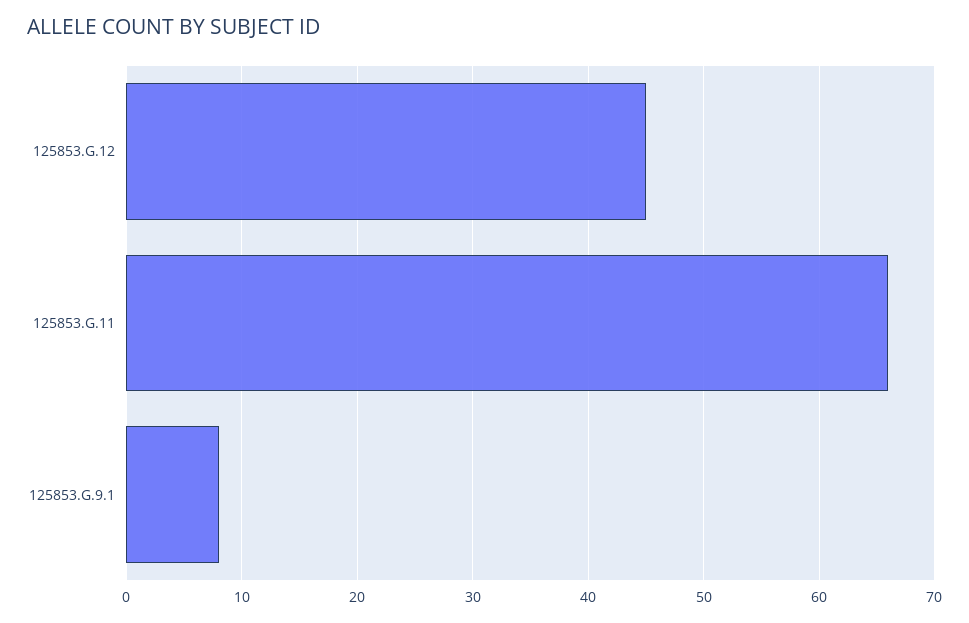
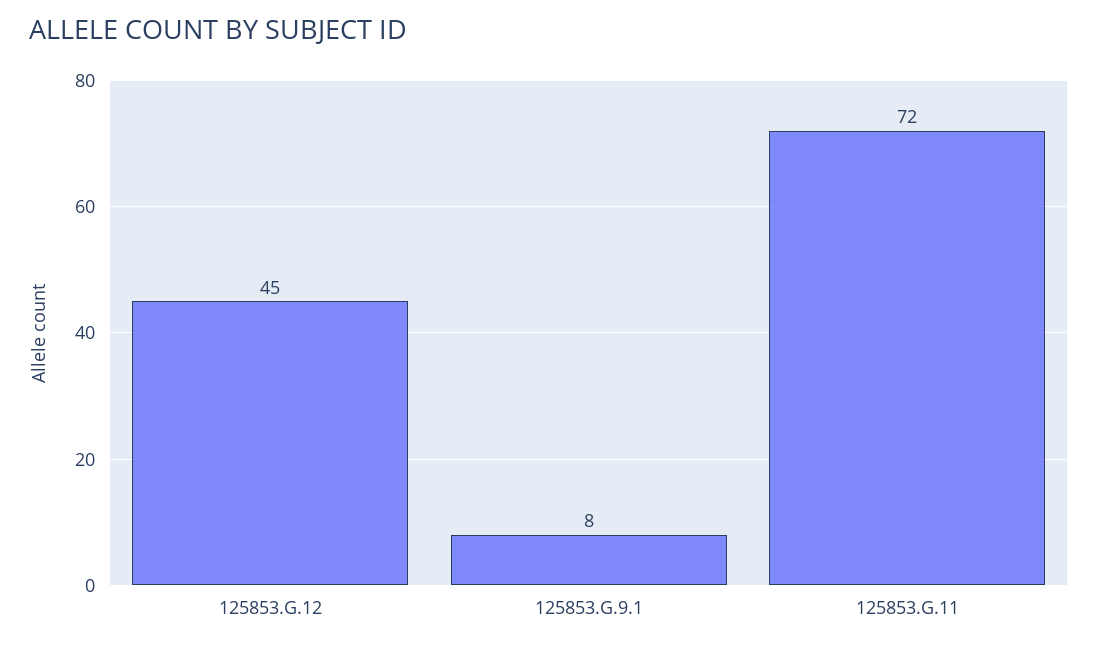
  {
    "125853.G.12": 45,
-   "125853.G.11": 66,
+   "125853.G.11": 72,
    "125853.G.9.1": 8
  }

